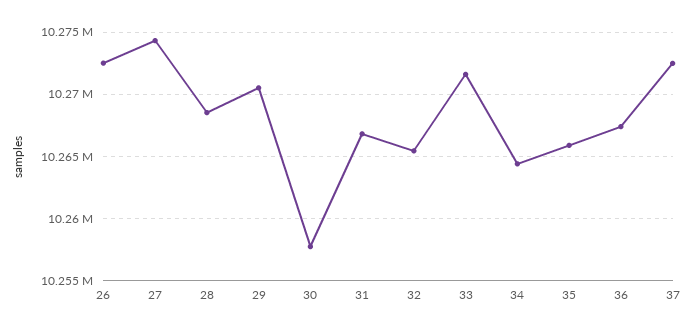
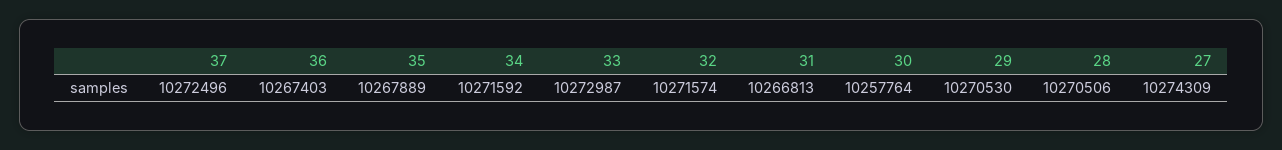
  {
-   "26": 10272500,
    "27": 10274309,
-   "28": 10268500,
+   "28": 10270506,
    "29": 10270530,
    "30": 10257764,
    "31": 10266813,
-   "32": 10265500,
+   "32": 10271574,
-   "33": 10271500,
+   "33": 10272987,
-   "34": 10264500,
+   "34": 10271592,
-   "35": 10266000,
+   "35": 10267889,
    "36": 10267403,
    "37": 10272496
  }

